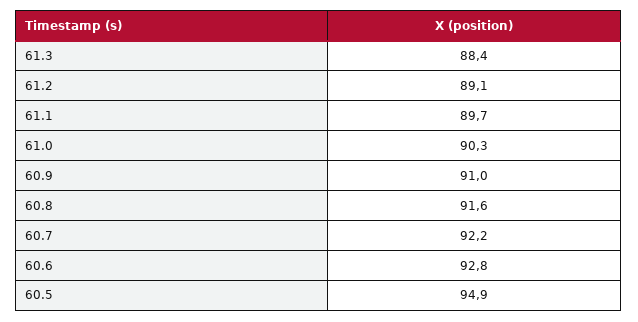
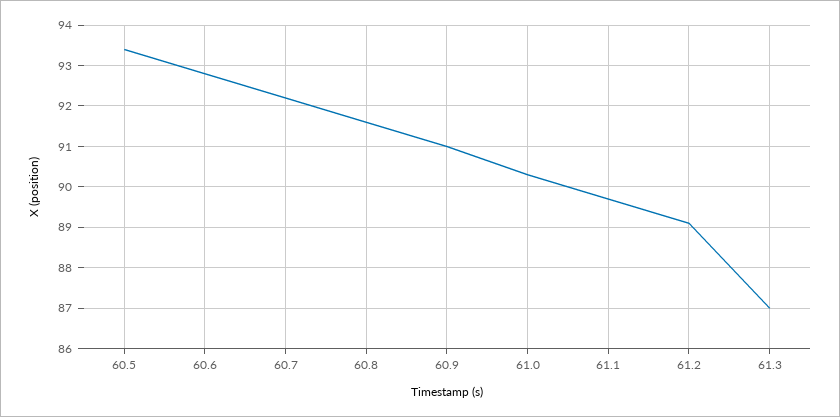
  {
-   "61.3": 88.4,
+   "61.3": 87,
    "61.2": 89.1,
    "61.1": 89.7,
    "61.0": 90.3,
    "60.9": 91,
    "60.8": 91.6,
    "60.7": 92.2,
    "60.6": 92.8,
-   "60.5": 94.9
+   "60.5": 93.5
  }

